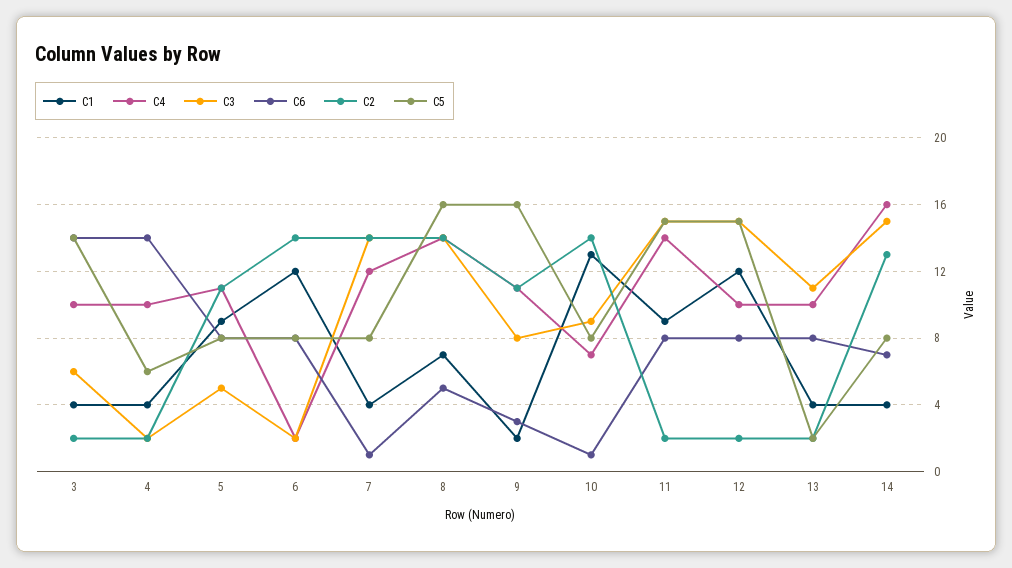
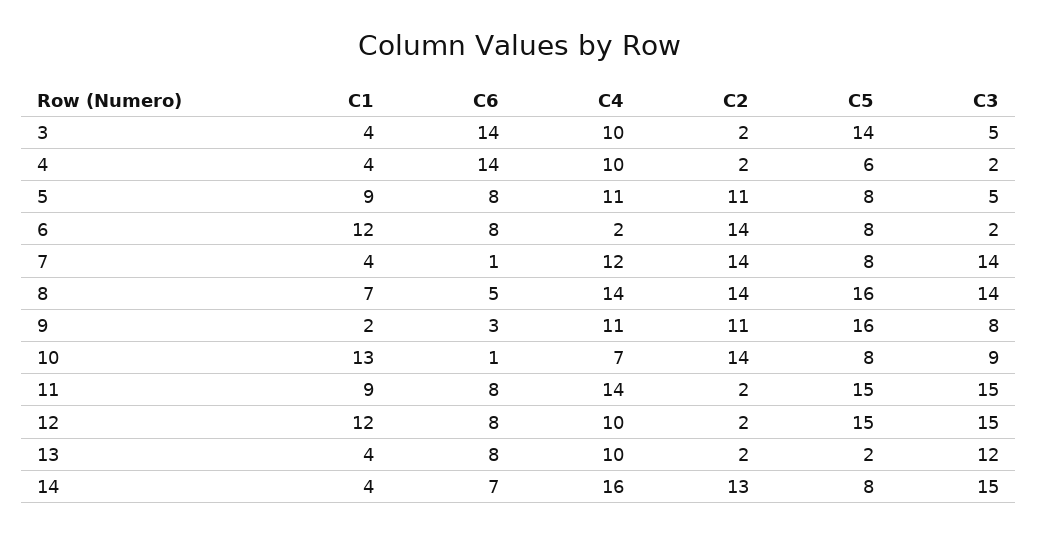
  {
    "C1": {
      "3": 4,
      "4": 4,
      "5": 9,
      "6": 12,
      "7": 4,
      "8": 7,
      "9": 2,
      "10": 13,
      "11": 9,
      "12": 12,
      "13": 4,
      "14": 4
    },
    "C4": {
      "3": 10,
      "4": 10,
      "5": 11,
      "6": 2,
      "7": 12,
      "8": 14,
      "9": 11,
      "10": 7,
      "11": 14,
      "12": 10,
      "13": 10,
      "14": 16
    },
    "C3": {
-     "3": 6,
+     "3": 5,
      "4": 2,
      "5": 5,
      "6": 2,
      "7": 14,
      "8": 14,
      "9": 8,
      "10": 9,
      "11": 15,
      "12": 15,
-     "13": 11,
+     "13": 12,
      "14": 15
    },
    "C6": {
      "3": 14,
      "4": 14,
      "5": 8,
      "6": 8,
      "7": 1,
      "8": 5,
      "9": 3,
      "10": 1,
      "11": 8,
      "12": 8,
      "13": 8,
      "14": 7
    },
    "C2": {
      "3": 2,
      "4": 2,
      "5": 11,
      "6": 14,
      "7": 14,
      "8": 14,
      "9": 11,
      "10": 14,
      "11": 2,
      "12": 2,
      "13": 2,
      "14": 13
    },
    "C5": {
      "3": 14,
      "4": 6,
      "5": 8,
      "6": 8,
      "7": 8,
      "8": 16,
      "9": 16,
      "10": 8,
      "11": 15,
      "12": 15,
      "13": 2,
      "14": 8
    }
  }

